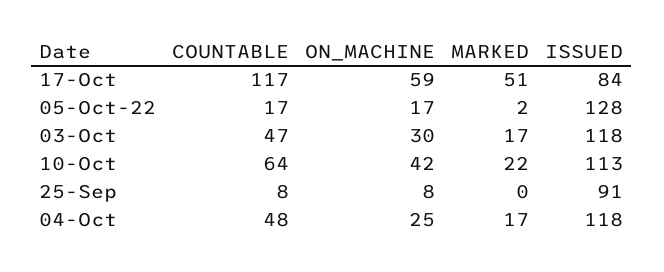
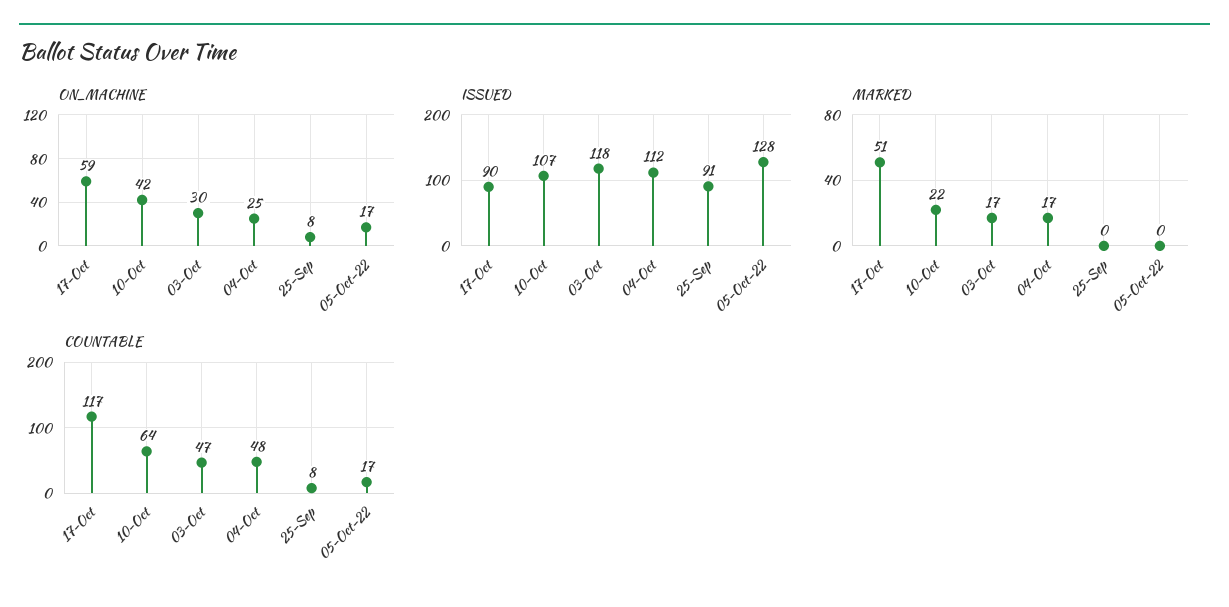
  {
    "COUNTABLE": {
      "17-Oct": 117,
      "05-Oct-22": 17,
      "03-Oct": 47,
      "10-Oct": 64,
      "25-Sep": 8,
      "04-Oct": 48
    },
    "ON_MACHINE": {
      "17-Oct": 59,
      "05-Oct-22": 17,
      "03-Oct": 30,
      "10-Oct": 42,
      "25-Sep": 8,
      "04-Oct": 25
    },
    "MARKED": {
      "17-Oct": 51,
-     "05-Oct-22": 2,
+     "05-Oct-22": 0,
      "03-Oct": 17,
      "10-Oct": 22,
      "25-Sep": 0,
      "04-Oct": 17
    },
    "ISSUED": {
-     "17-Oct": 84,
+     "17-Oct": 90,
      "05-Oct-22": 128,
      "03-Oct": 118,
-     "10-Oct": 113,
+     "10-Oct": 107,
      "25-Sep": 91,
-     "04-Oct": 118
+     "04-Oct": 112
    }
  }

